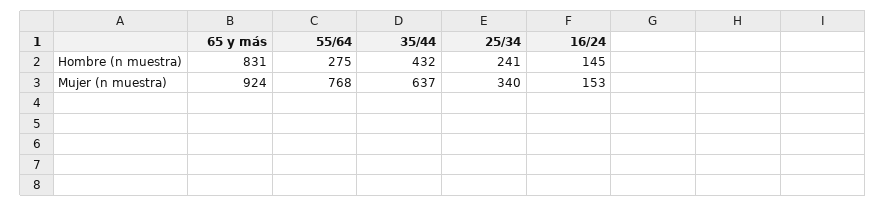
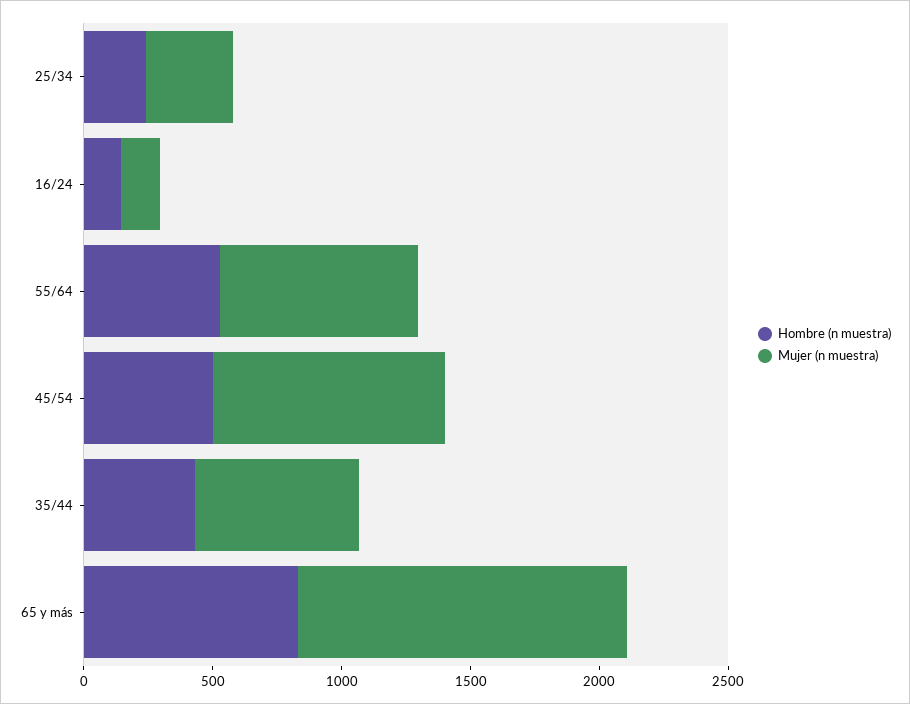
  {
    "Hombre (n muestra)": {
      "65 y más": 831,
-     "55/64": 275,
+     "55/64": 500,
      "35/44": 432,
      "25/34": 241,
-     "16/24": 145
+     "16/24": 145,
+     "45/54": 500
    },
    "Mujer (n muestra)": {
-     "65 y más": 924,
+     "65 y más": 1300,
      "55/64": 768,
      "35/44": 637,
      "25/34": 340,
-     "16/24": 153
+     "16/24": 153,
+     "45/54": 900
    }
  }

